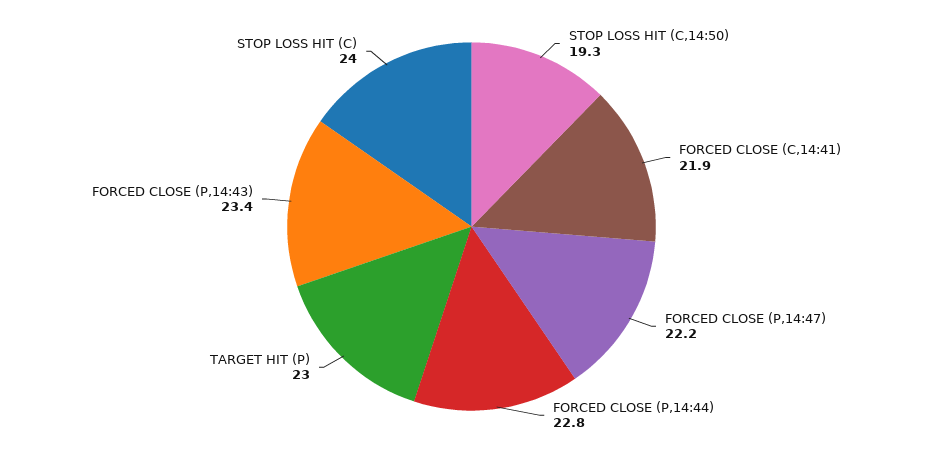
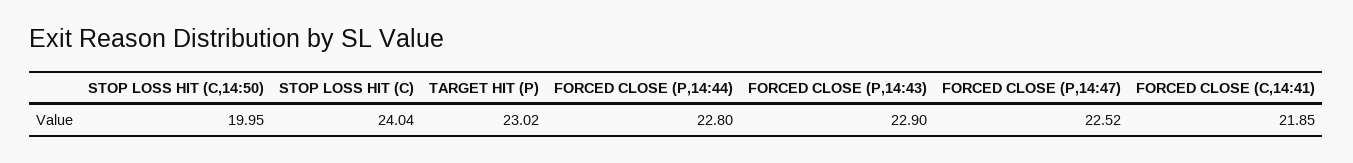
  {
-   "STOP LOSS HIT (C,14:50)": 19.3,
+   "STOP LOSS HIT (C,14:50)": 19.95,
    "FORCED CLOSE (C,14:41)": 21.85,
-   "FORCED CLOSE (P,14:47)": 22.2,
+   "FORCED CLOSE (P,14:47)": 22.52,
    "FORCED CLOSE (P,14:44)": 22.8,
    "TARGET HIT (P)": 23.02,
-   "FORCED CLOSE (P,14:43)": 23.4,
+   "FORCED CLOSE (P,14:43)": 22.9,
    "STOP LOSS HIT (C)": 24.04
  }

